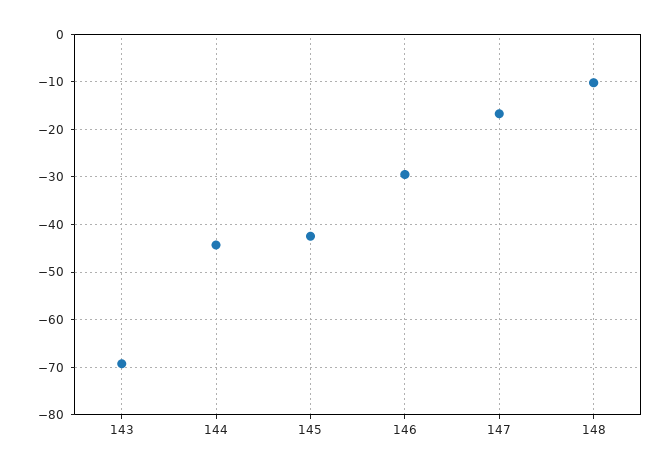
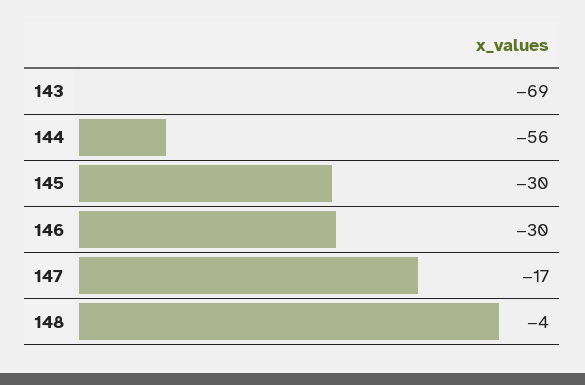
  {
    "143": -69,
-   "144": -44,
+   "144": -56,
-   "145": -42,
+   "145": -30,
    "146": -30,
    "147": -17,
-   "148": -10
+   "148": -4
  }

